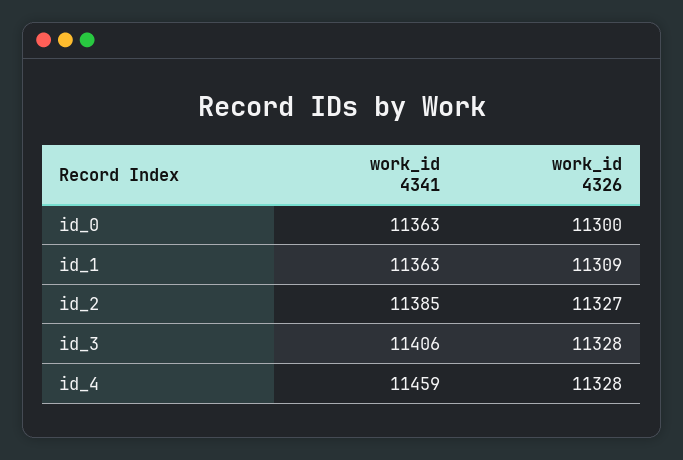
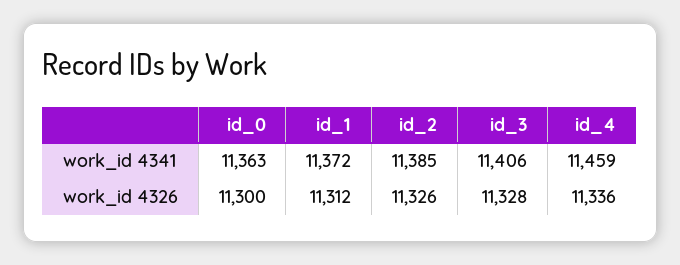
  {
    "work_id 4341": {
      "id_0": 11363,
-     "id_1": 11363,
+     "id_1": 11372,
      "id_2": 11385,
      "id_3": 11406,
      "id_4": 11459
    },
    "work_id 4326": {
      "id_0": 11300,
-     "id_1": 11309,
+     "id_1": 11312,
-     "id_2": 11327,
+     "id_2": 11326,
      "id_3": 11328,
-     "id_4": 11328
+     "id_4": 11336
    }
  }

